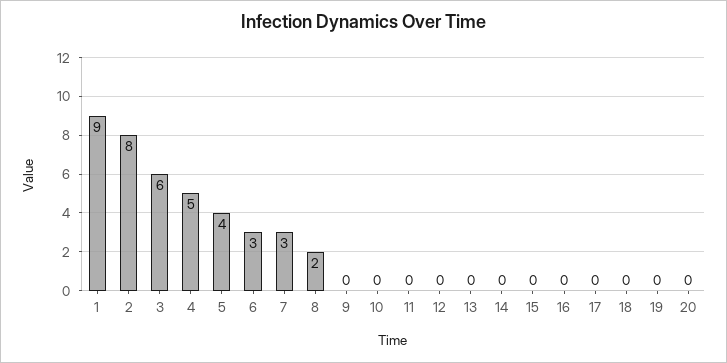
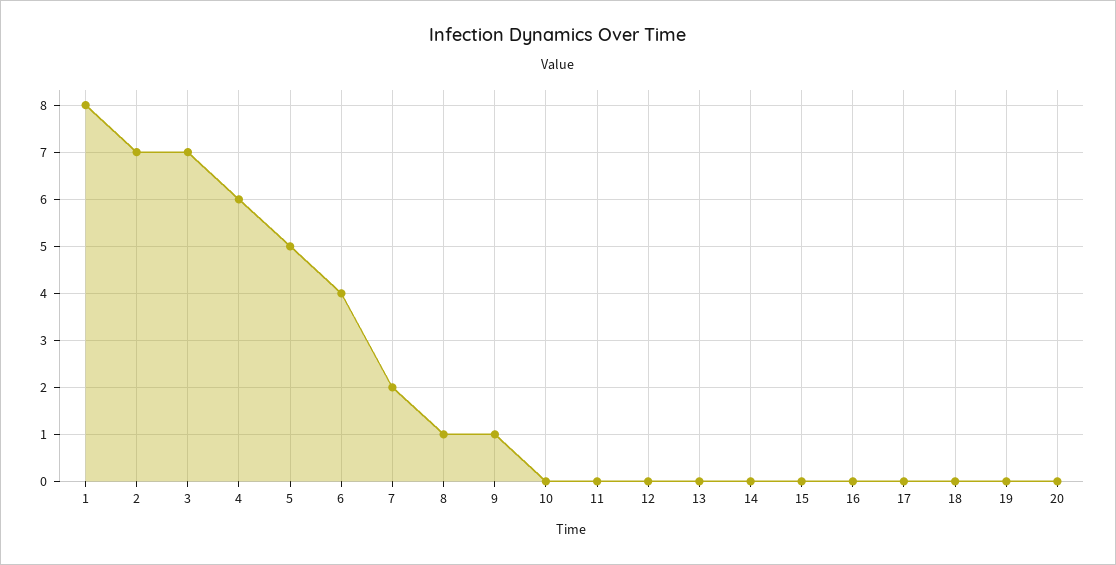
  {
-   "1": 9,
+   "1": 8,
-   "2": 8,
+   "2": 7,
-   "3": 6,
+   "3": 7,
-   "4": 5,
+   "4": 6,
-   "5": 4,
+   "5": 5,
-   "6": 3,
+   "6": 4,
-   "7": 3,
+   "7": 2,
-   "8": 2,
+   "8": 1,
-   "9": 0,
+   "9": 1,
    "10": 0,
    "11": 0,
    "12": 0,
    "13": 0,
    "14": 0,
    "15": 0,
    "16": 0,
    "17": 0,
    "18": 0,
    "19": 0,
    "20": 0
  }

